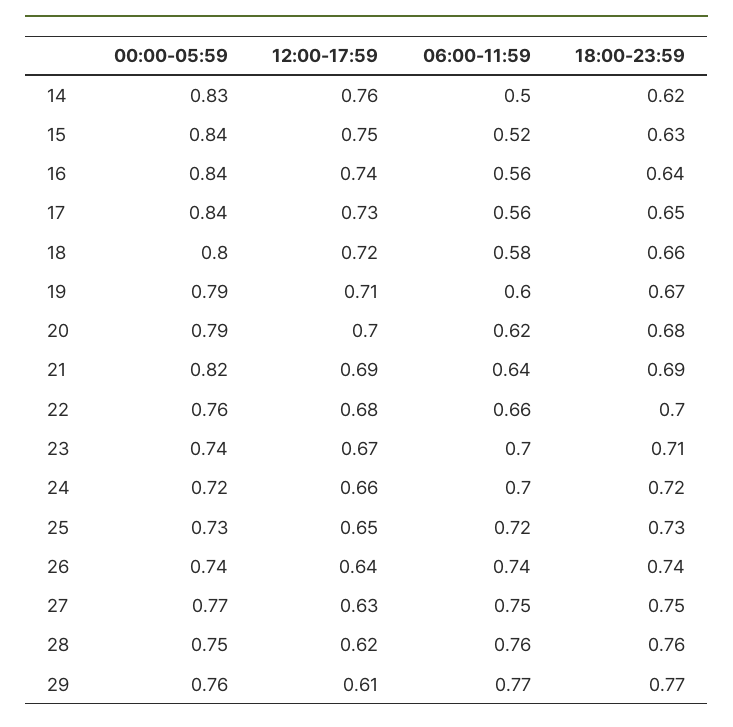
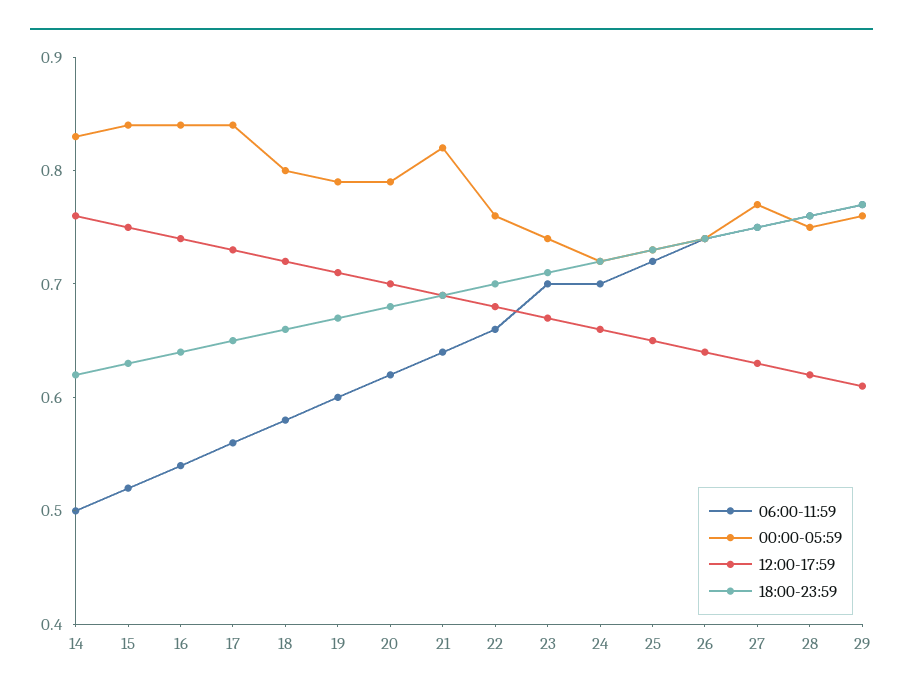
  {
    "00:00-05:59": {
      "14": 0.83,
      "15": 0.84,
      "16": 0.84,
      "17": 0.84,
      "18": 0.8,
      "19": 0.79,
      "20": 0.79,
      "21": 0.82,
      "22": 0.76,
      "23": 0.74,
      "24": 0.72,
      "25": 0.73,
      "26": 0.74,
      "27": 0.77,
      "28": 0.75,
      "29": 0.76
    },
    "12:00-17:59": {
      "14": 0.76,
      "15": 0.75,
      "16": 0.74,
      "17": 0.73,
      "18": 0.72,
      "19": 0.71,
      "20": 0.7,
      "21": 0.69,
      "22": 0.68,
      "23": 0.67,
      "24": 0.66,
      "25": 0.65,
      "26": 0.64,
      "27": 0.63,
      "28": 0.62,
      "29": 0.61
    },
    "06:00-11:59": {
      "14": 0.5,
      "15": 0.52,
-     "16": 0.56,
+     "16": 0.54,
      "17": 0.56,
      "18": 0.58,
      "19": 0.6,
      "20": 0.62,
      "21": 0.64,
      "22": 0.66,
      "23": 0.7,
      "24": 0.7,
      "25": 0.72,
      "26": 0.74,
      "27": 0.75,
      "28": 0.76,
      "29": 0.77
    },
    "18:00-23:59": {
      "14": 0.62,
      "15": 0.63,
      "16": 0.64,
      "17": 0.65,
      "18": 0.66,
      "19": 0.67,
      "20": 0.68,
      "21": 0.69,
      "22": 0.7,
      "23": 0.71,
      "24": 0.72,
      "25": 0.73,
      "26": 0.74,
      "27": 0.75,
      "28": 0.76,
      "29": 0.77
    }
  }

